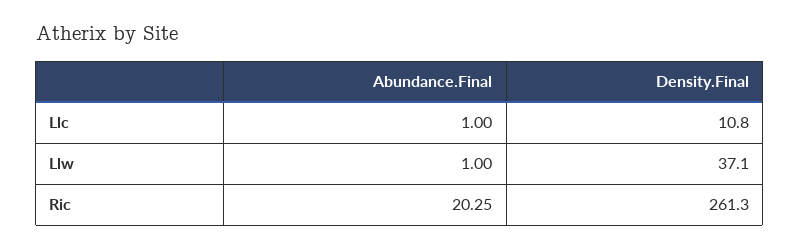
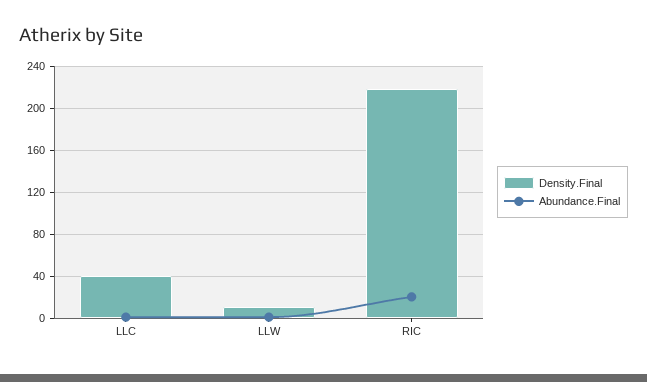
  {
    "Abundance.Final": {
      "Llc": 1,
      "Llw": 1,
      "Ric": 20.25
    },
    "Density.Final": {
-     "Llc": 10.8,
+     "Llc": 40,
-     "Llw": 37.1,
+     "Llw": 10,
-     "Ric": 261.3
+     "Ric": 220
    }
  }

